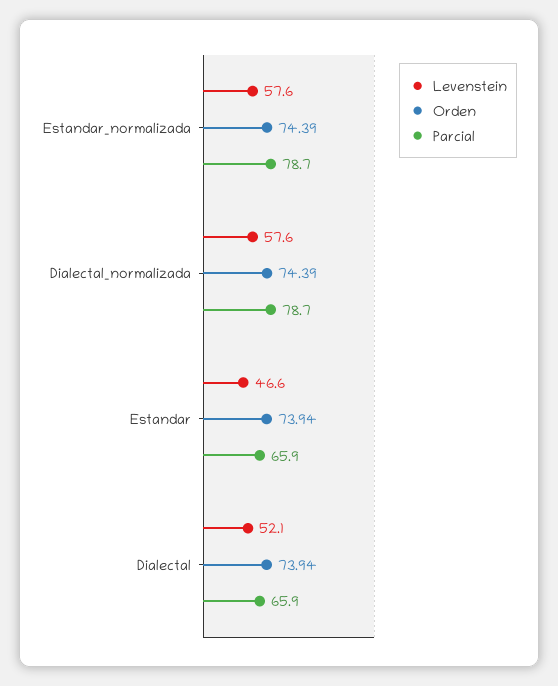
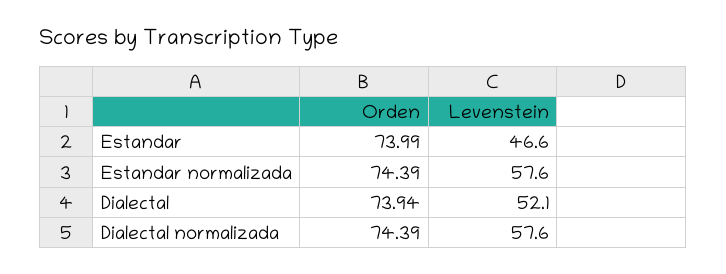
  {
    "Levenstein": {
      "Estandar_normalizada": 57.6,
      "Dialectal_normalizada": 57.6,
      "Estandar": 46.6,
      "Dialectal": 52.1
    },
    "Orden": {
      "Estandar_normalizada": 74.39,
      "Dialectal_normalizada": 74.39,
-     "Estandar": 73.94,
+     "Estandar": 73.99,
      "Dialectal": 73.94
-   },
+   }
-   "Parcial": {
-     "Estandar_normalizada": 78.7,
-     "Dialectal_normalizada": 78.7,
-     "Estandar": 65.9,
-     "Dialectal": 65.9
-   }
  }

